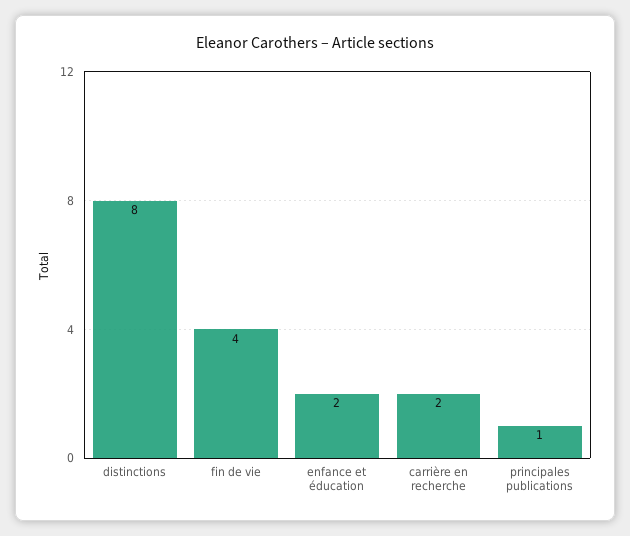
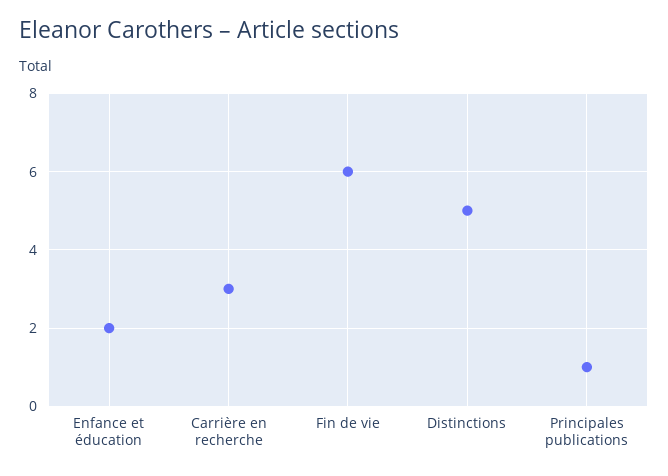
  {
-   "distinctions": 8,
+   "distinctions": 5,
-   "fin de vie": 4,
+   "fin de vie": 6,
    "enfance et éducation": 2,
-   "carrière en recherche": 2,
+   "carrière en recherche": 3,
    "principales publications": 1
  }

